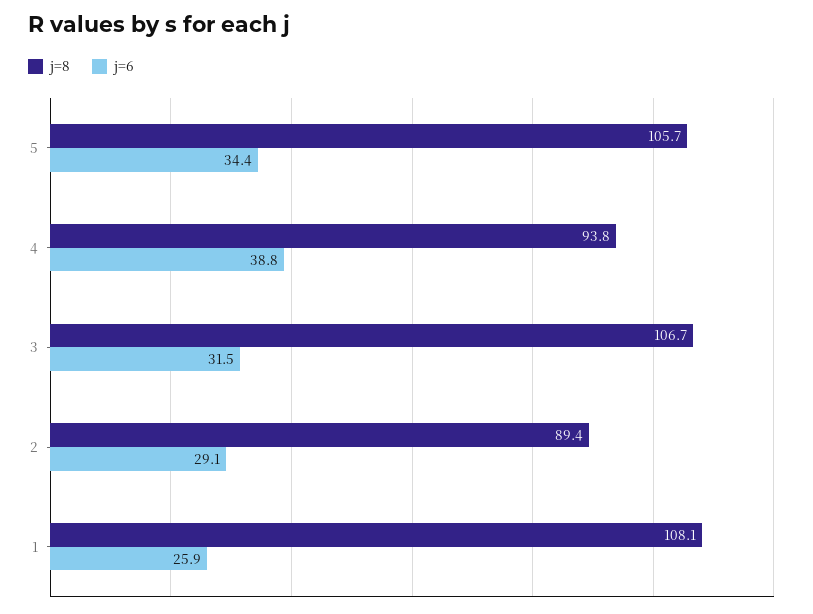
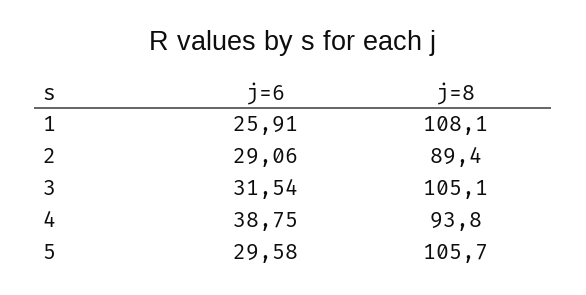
  {
    "j=8": {
      "5": 105.7,
      "4": 93.8,
-     "3": 106.7,
+     "3": 105.1,
      "2": 89.4,
      "1": 108.1
    },
    "j=6": {
-     "5": 34.4,
+     "5": 29.58,
      "4": 38.75,
      "3": 31.54,
      "2": 29.06,
      "1": 25.91
    }
  }

